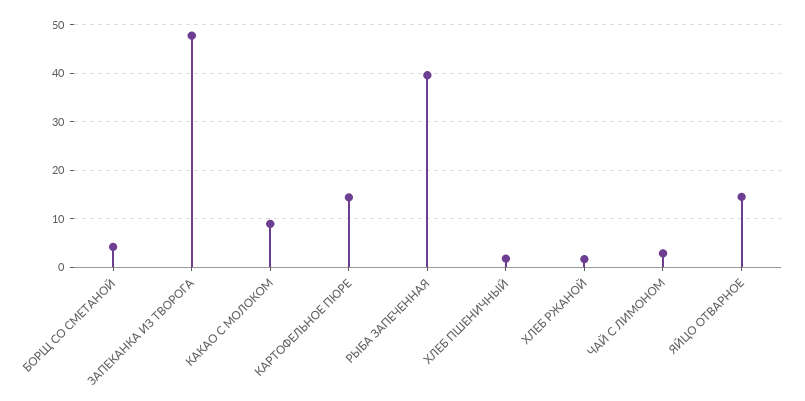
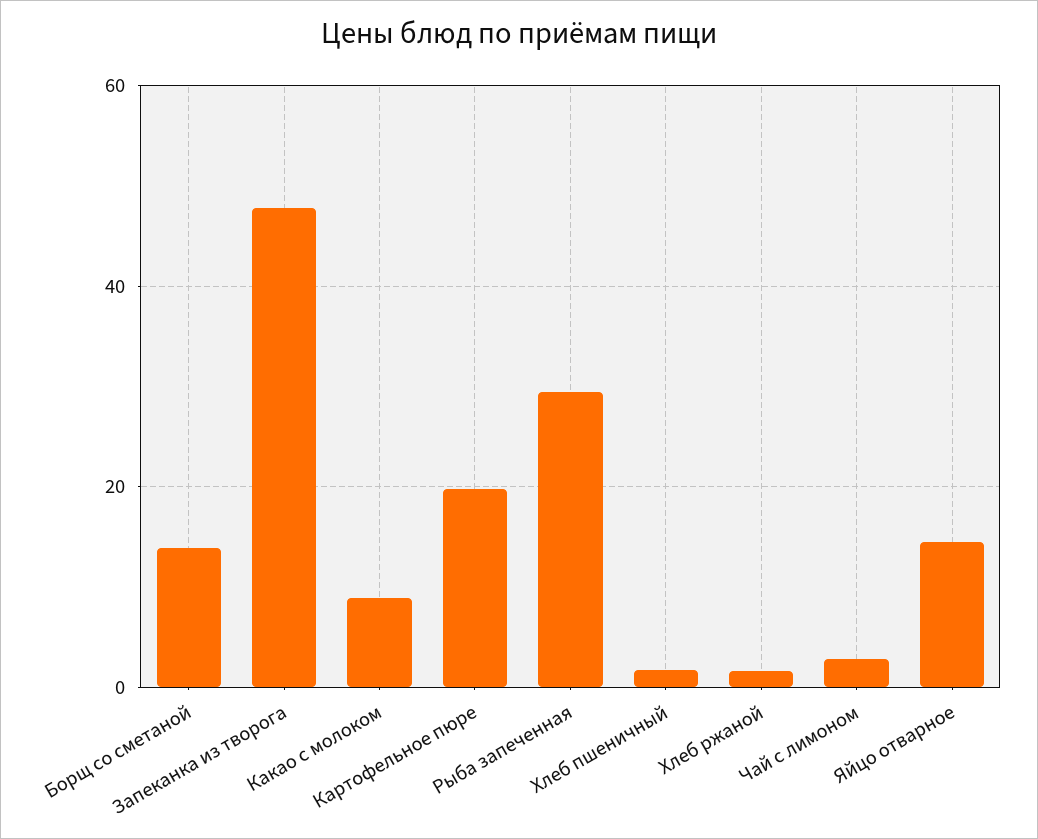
  {
-   "БОРЩ СО СМЕТАНОЙ": 4,
+   "БОРЩ СО СМЕТАНОЙ": 14,
    "ЗАПЕКАНКА ИЗ ТВОРОГА": 48,
    "КАКАО С МОЛОКОМ": 8,
-   "КАРТОФЕЛЬНОЕ ПЮРЕ": 14,
+   "КАРТОФЕЛЬНОЕ ПЮРЕ": 20,
-   "РЫБА ЗАПЕЧЕННАЯ": 40,
+   "РЫБА ЗАПЕЧЕННАЯ": 30,
    "ХЛЕБ ПШЕНИЧНЫЙ": 2,
    "ХЛЕБ РЖАНОЙ": 2,
    "ЧАЙ С ЛИМОНОМ": 2,
    "ЯЙЦО ОТВАРНОЕ": 14
  }

